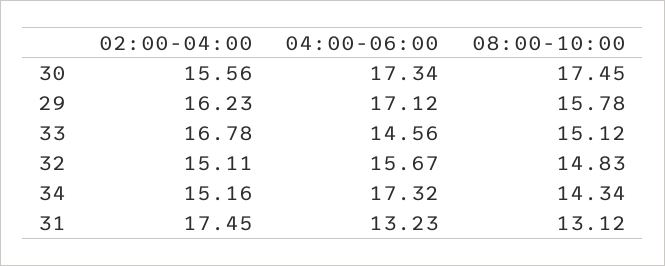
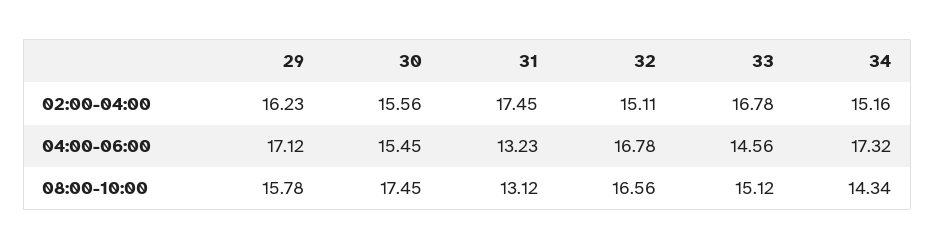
  {
    "02:00-04:00": {
      "30": 15.56,
      "29": 16.23,
      "33": 16.78,
      "32": 15.11,
      "34": 15.16,
      "31": 17.45
    },
    "04:00-06:00": {
-     "30": 17.34,
+     "30": 15.45,
      "29": 17.12,
      "33": 14.56,
-     "32": 15.67,
+     "32": 16.78,
      "34": 17.32,
      "31": 13.23
    },
    "08:00-10:00": {
      "30": 17.45,
      "29": 15.78,
      "33": 15.12,
-     "32": 14.83,
+     "32": 16.56,
      "34": 14.34,
      "31": 13.12
    }
  }

